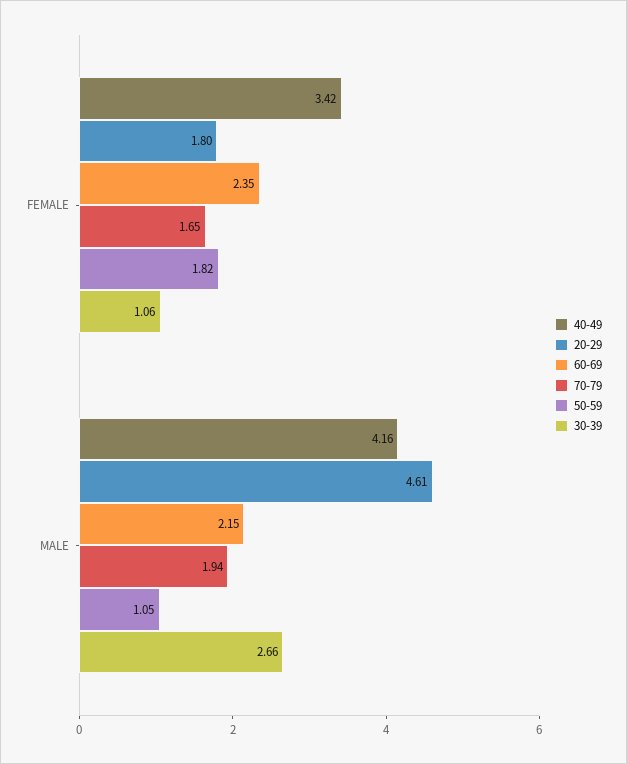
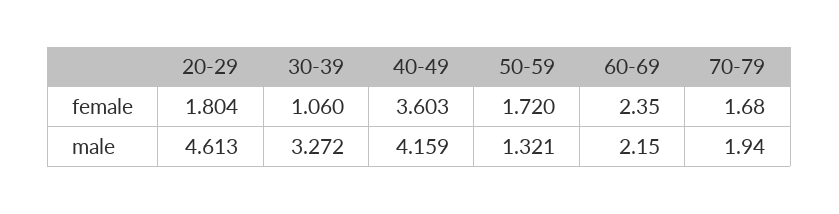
  {
    "40-49": {
-     "FEMALE": 3.42,
+     "FEMALE": 3.603,
      "MALE": 4.159
    },
    "20-29": {
      "FEMALE": 1.804,
      "MALE": 4.613
    },
    "60-69": {
      "FEMALE": 2.35,
      "MALE": 2.15
    },
    "70-79": {
-     "FEMALE": 1.65,
+     "FEMALE": 1.68,
      "MALE": 1.94
    },
    "50-59": {
-     "FEMALE": 1.82,
+     "FEMALE": 1.72,
-     "MALE": 1.05
+     "MALE": 1.321
    },
    "30-39": {
      "FEMALE": 1.06,
-     "MALE": 2.66
+     "MALE": 3.272
    }
  }

